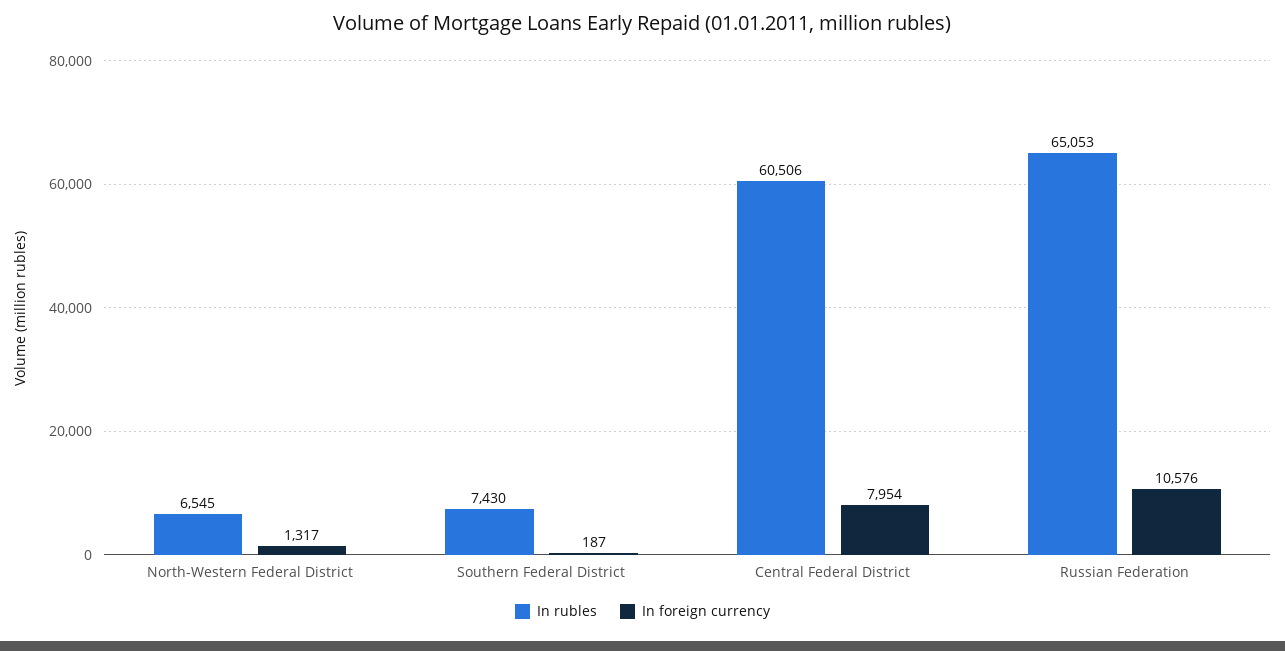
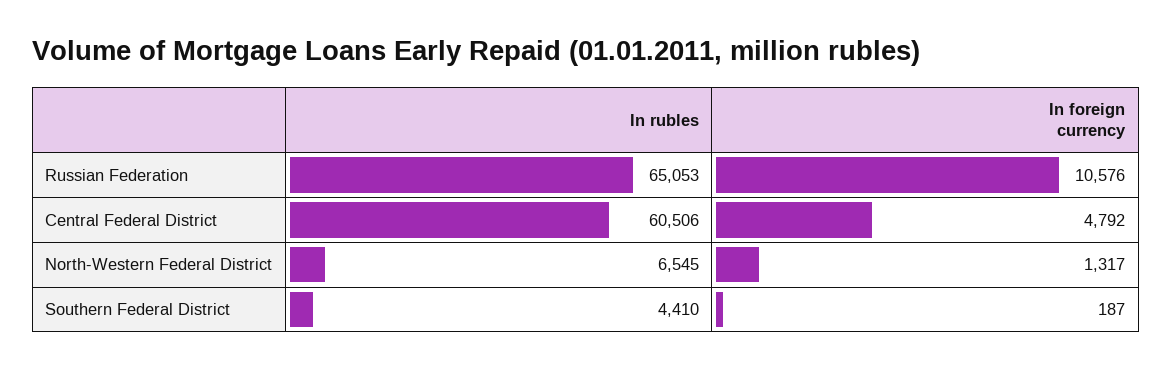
  {
    "In rubles": {
      "North-Western Federal District": 6545,
-     "Southern Federal District": 7430,
+     "Southern Federal District": 4410,
      "Central Federal District": 60506,
      "Russian Federation": 65053
    },
    "In foreign currency": {
      "North-Western Federal District": 1317,
      "Southern Federal District": 187,
-     "Central Federal District": 7954,
+     "Central Federal District": 4792,
      "Russian Federation": 10576
    }
  }

